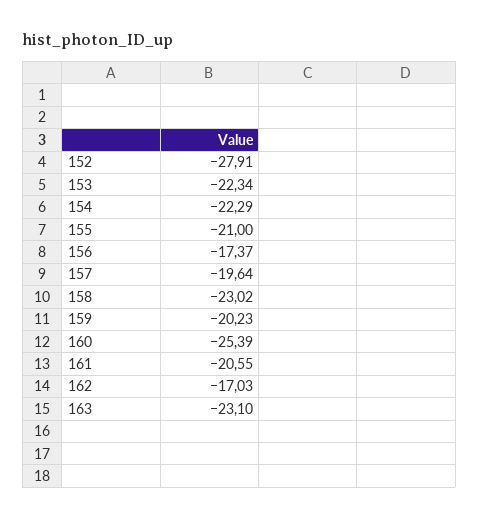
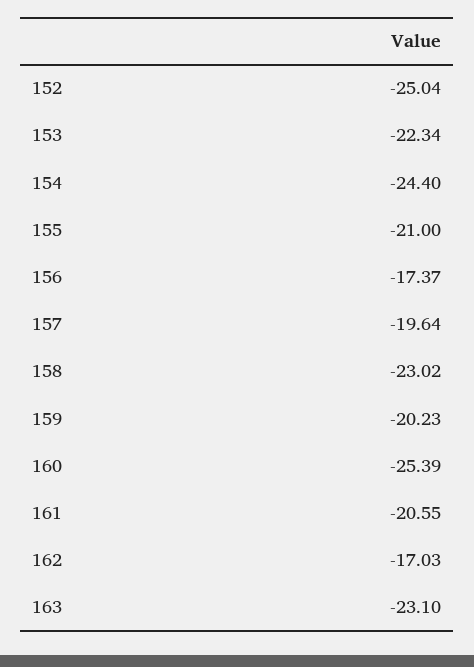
  {
-   "152": -27.91,
+   "152": -25.04,
    "153": -22.34,
-   "154": -22.29,
+   "154": -24.4,
    "155": -21,
    "156": -17.37,
    "157": -19.64,
    "158": -23.02,
    "159": -20.23,
    "160": -25.39,
    "161": -20.55,
    "162": -17.03,
    "163": -23.1
  }

